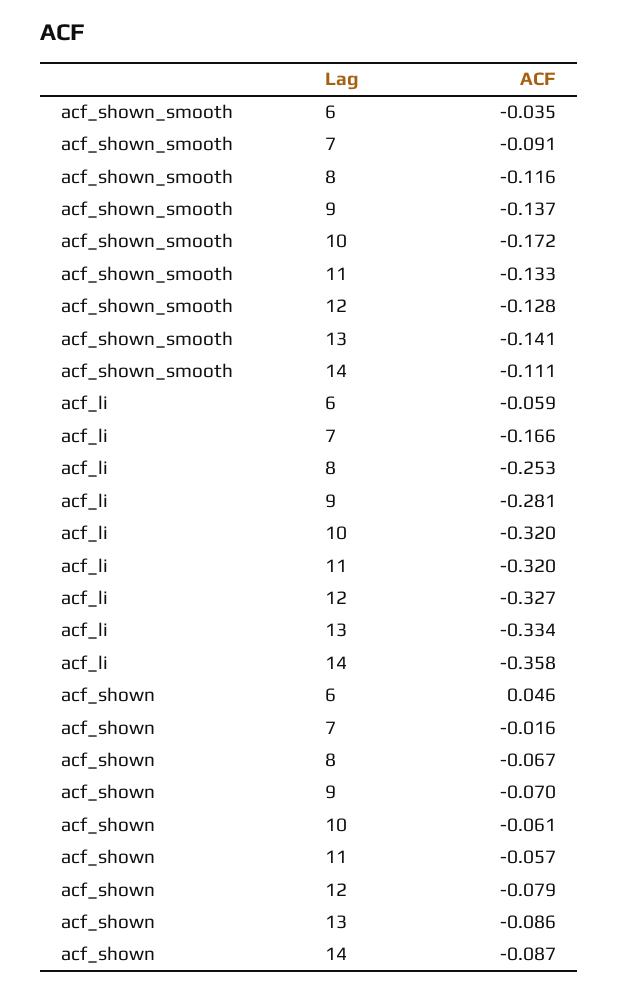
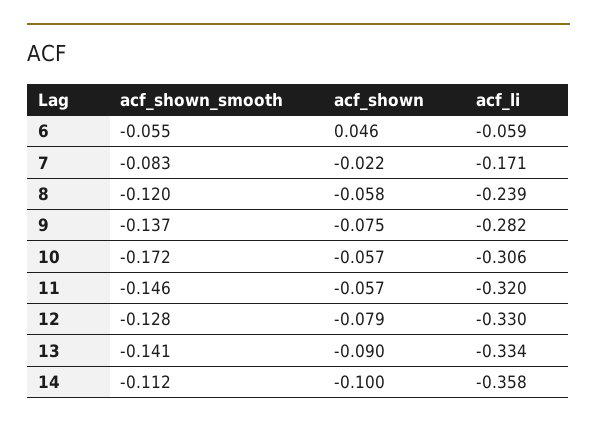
  {
    "acf_shown_smooth": {
-     "6": -0.035,
+     "6": -0.055,
-     "7": -0.091,
+     "7": -0.083,
-     "8": -0.116,
+     "8": -0.12,
      "9": -0.137,
      "10": -0.172,
-     "11": -0.133,
+     "11": -0.146,
      "12": -0.128,
      "13": -0.141,
-     "14": -0.111
+     "14": -0.112
    },
    "acf_li": {
      "6": -0.059,
-     "7": -0.166,
+     "7": -0.171,
-     "8": -0.253,
+     "8": -0.239,
-     "9": -0.281,
+     "9": -0.282,
-     "10": -0.32,
+     "10": -0.306,
      "11": -0.32,
-     "12": -0.327,
+     "12": -0.33,
      "13": -0.334,
      "14": -0.358
    },
    "acf_shown": {
      "6": 0.046,
-     "7": -0.016,
+     "7": -0.022,
-     "8": -0.067,
+     "8": -0.058,
-     "9": -0.07,
+     "9": -0.075,
-     "10": -0.061,
+     "10": -0.057,
      "11": -0.057,
      "12": -0.079,
-     "13": -0.086,
+     "13": -0.09,
-     "14": -0.087
+     "14": -0.1
    }
  }

